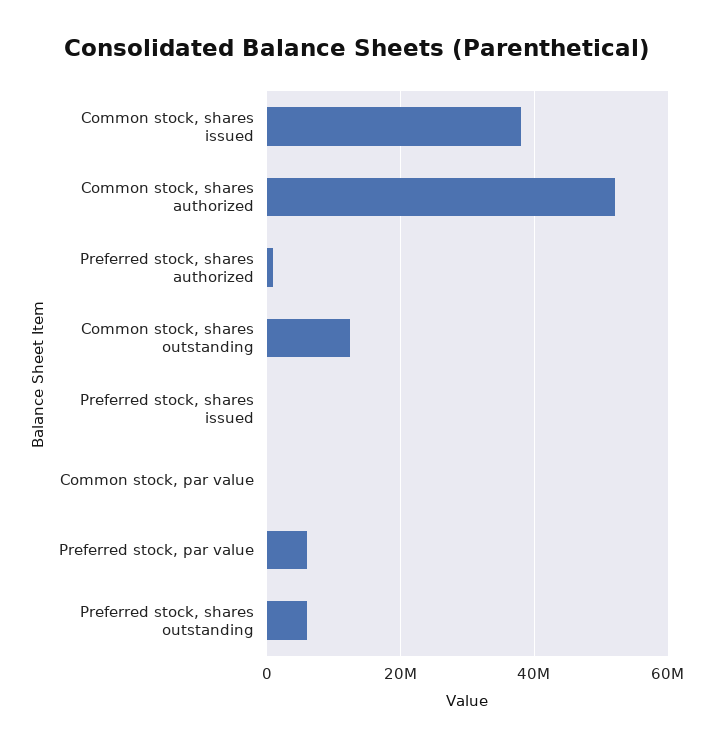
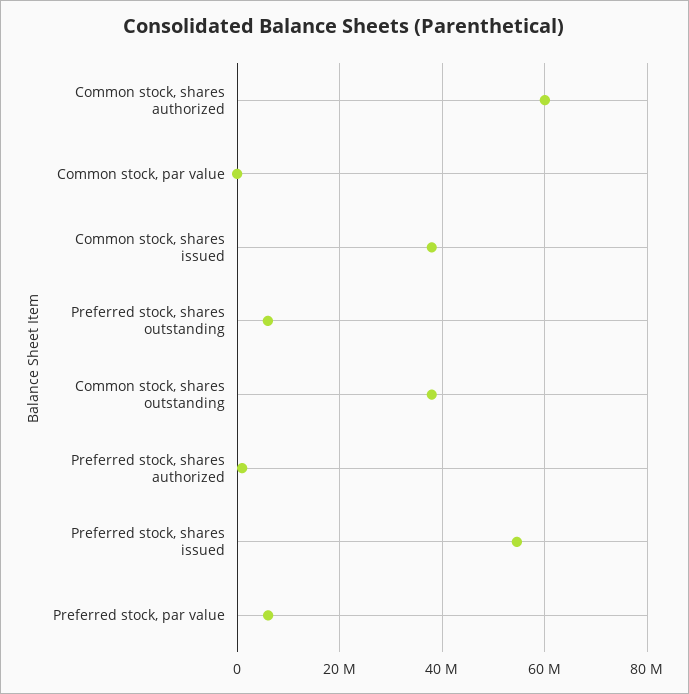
  {
    "Common stock, shares issued": 38000000,
-   "Common stock, shares authorized": 52000000,
+   "Common stock, shares authorized": 60000000,
    "Preferred stock, shares authorized": 2000000,
-   "Common stock, shares outstanding": 12000000,
+   "Common stock, shares outstanding": 38000000,
-   "Preferred stock, shares issued": 0,
+   "Preferred stock, shares issued": 54000000,
    "Common stock, par value": 0,
    "Preferred stock, par value": 6000000,
    "Preferred stock, shares outstanding": 6000000
  }

